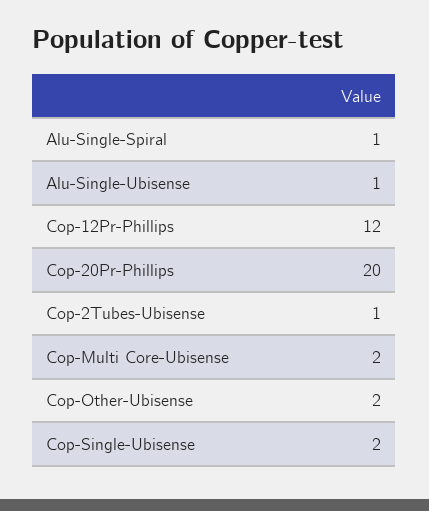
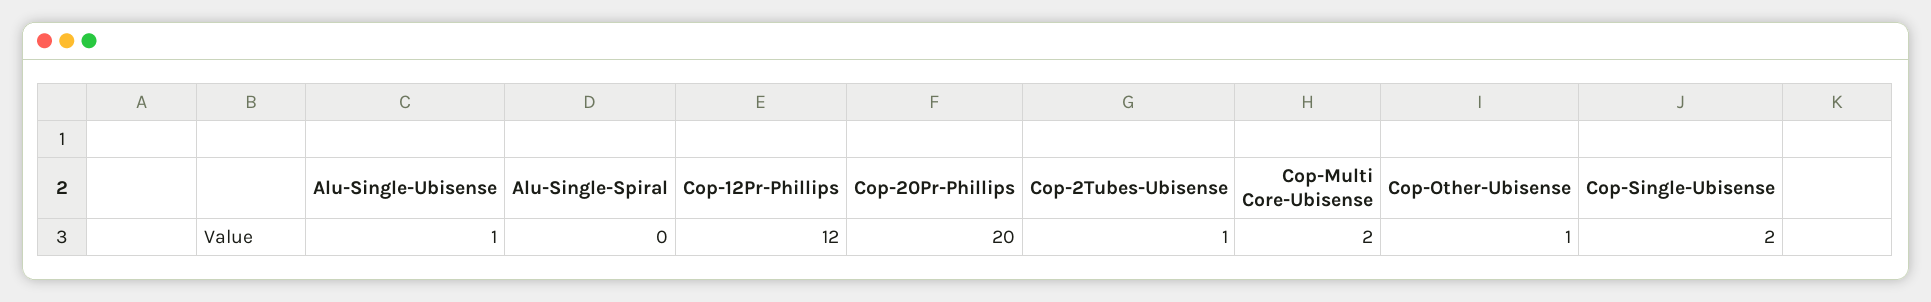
  {
-   "Alu-Single-Spiral": 1,
+   "Alu-Single-Spiral": 0,
    "Alu-Single-Ubisense": 1,
    "Cop-12Pr-Phillips": 12,
    "Cop-20Pr-Phillips": 20,
    "Cop-2Tubes-Ubisense": 1,
    "Cop-Multi Core-Ubisense": 2,
-   "Cop-Other-Ubisense": 2,
+   "Cop-Other-Ubisense": 1,
    "Cop-Single-Ubisense": 2
  }

